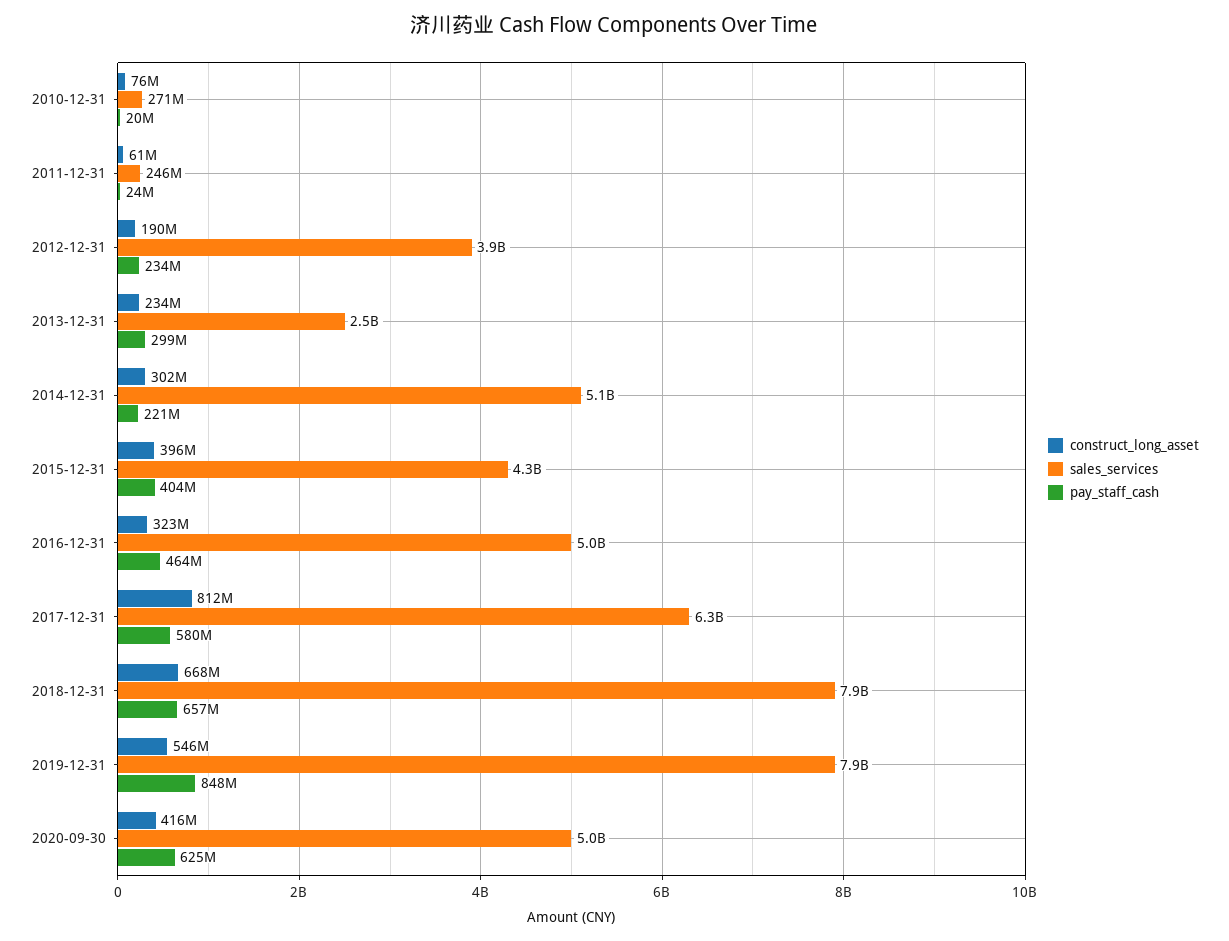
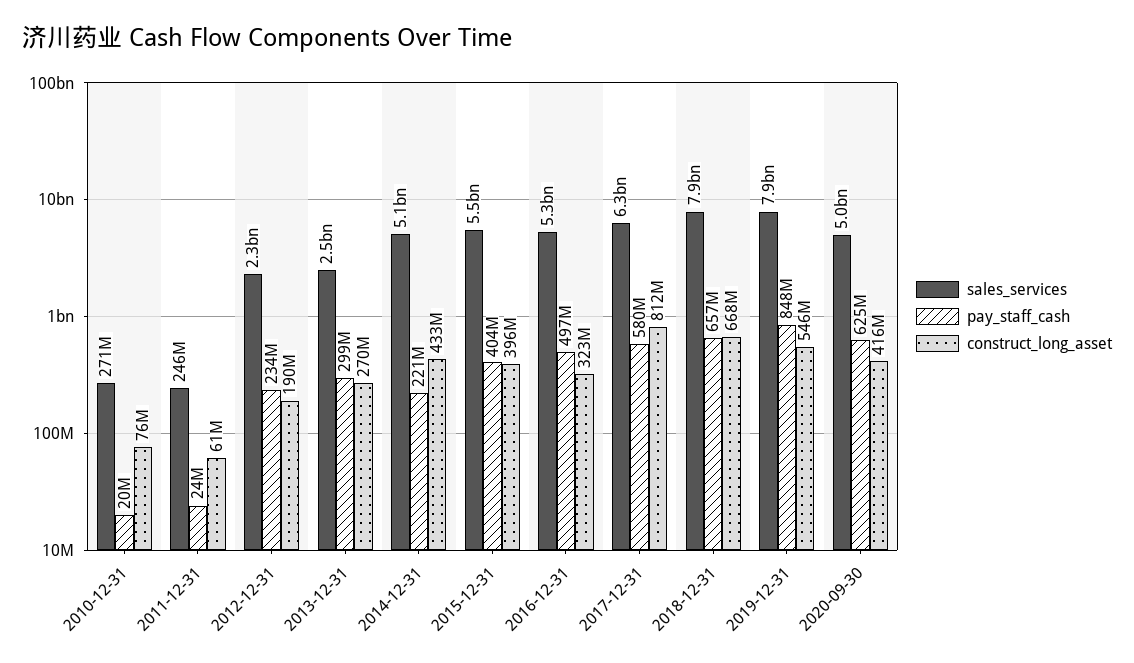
  {
    "construct_long_asset": {
      "2010-12-31": 76000000,
      "2011-12-31": 61000000,
      "2012-12-31": 190000000,
-     "2013-12-31": 234000000,
+     "2013-12-31": 270000000,
-     "2014-12-31": 302000000,
+     "2014-12-31": 433000000,
      "2015-12-31": 396000000,
      "2016-12-31": 323000000,
      "2017-12-31": 812000000,
      "2018-12-31": 668000000,
      "2019-12-31": 546000000,
      "2020-09-30": 416000000
    },
    "sales_services": {
      "2010-12-31": 271000000,
      "2011-12-31": 246000000,
-     "2012-12-31": 3900000000,
+     "2012-12-31": 2300000000,
      "2013-12-31": 2500000000,
      "2014-12-31": 5100000000,
-     "2015-12-31": 4300000000,
+     "2015-12-31": 5500000000,
-     "2016-12-31": 5000000000,
+     "2016-12-31": 5300000000,
      "2017-12-31": 6300000000,
      "2018-12-31": 7900000000,
      "2019-12-31": 7900000000,
      "2020-09-30": 5000000000
    },
    "pay_staff_cash": {
      "2010-12-31": 20000000,
      "2011-12-31": 24000000,
      "2012-12-31": 234000000,
      "2013-12-31": 299000000,
      "2014-12-31": 221000000,
      "2015-12-31": 404000000,
-     "2016-12-31": 464000000,
+     "2016-12-31": 497000000,
      "2017-12-31": 580000000,
      "2018-12-31": 657000000,
      "2019-12-31": 848000000,
      "2020-09-30": 625000000
    }
  }

